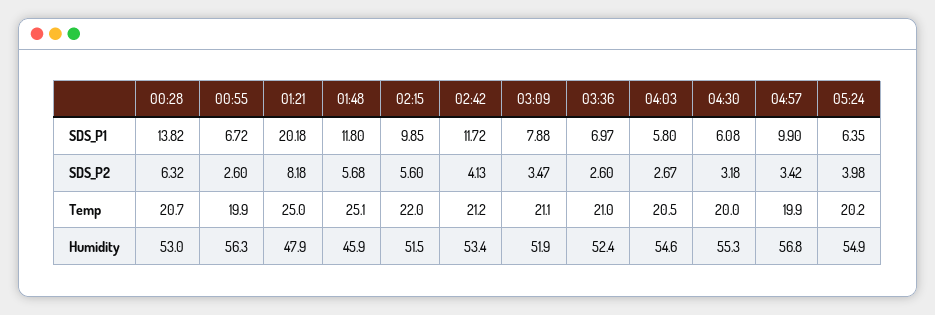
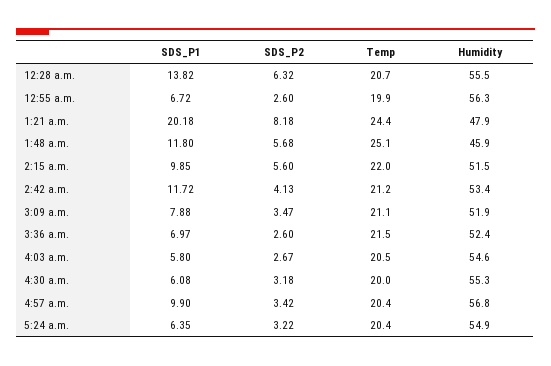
  {
    "00:28": {
      "SDS_P1": 13.82,
      "SDS_P2": 6.32,
      "Temp": 20.7,
-     "Humidity": 53
+     "Humidity": 55.5
    },
    "00:55": {
      "SDS_P1": 6.72,
      "SDS_P2": 2.6,
      "Temp": 19.9,
      "Humidity": 56.3
    },
    "01:21": {
      "SDS_P1": 20.18,
      "SDS_P2": 8.18,
-     "Temp": 25,
+     "Temp": 24.4,
      "Humidity": 47.9
    },
    "01:48": {
      "SDS_P1": 11.8,
      "SDS_P2": 5.68,
      "Temp": 25.1,
      "Humidity": 45.9
    },
    "02:15": {
      "SDS_P1": 9.85,
      "SDS_P2": 5.6,
      "Temp": 22,
      "Humidity": 51.5
    },
    "02:42": {
      "SDS_P1": 11.72,
      "SDS_P2": 4.13,
      "Temp": 21.2,
      "Humidity": 53.4
    },
    "03:09": {
      "SDS_P1": 7.88,
      "SDS_P2": 3.47,
      "Temp": 21.1,
      "Humidity": 51.9
    },
    "03:36": {
      "SDS_P1": 6.97,
      "SDS_P2": 2.6,
-     "Temp": 21,
+     "Temp": 21.5,
      "Humidity": 52.4
    },
    "04:03": {
      "SDS_P1": 5.8,
      "SDS_P2": 2.67,
      "Temp": 20.5,
      "Humidity": 54.6
    },
    "04:30": {
      "SDS_P1": 6.08,
      "SDS_P2": 3.18,
      "Temp": 20,
      "Humidity": 55.3
    },
    "04:57": {
      "SDS_P1": 9.9,
      "SDS_P2": 3.42,
-     "Temp": 19.9,
+     "Temp": 20.4,
      "Humidity": 56.8
    },
    "05:24": {
      "SDS_P1": 6.35,
-     "SDS_P2": 3.98,
+     "SDS_P2": 3.22,
-     "Temp": 20.2,
+     "Temp": 20.4,
      "Humidity": 54.9
    }
  }

